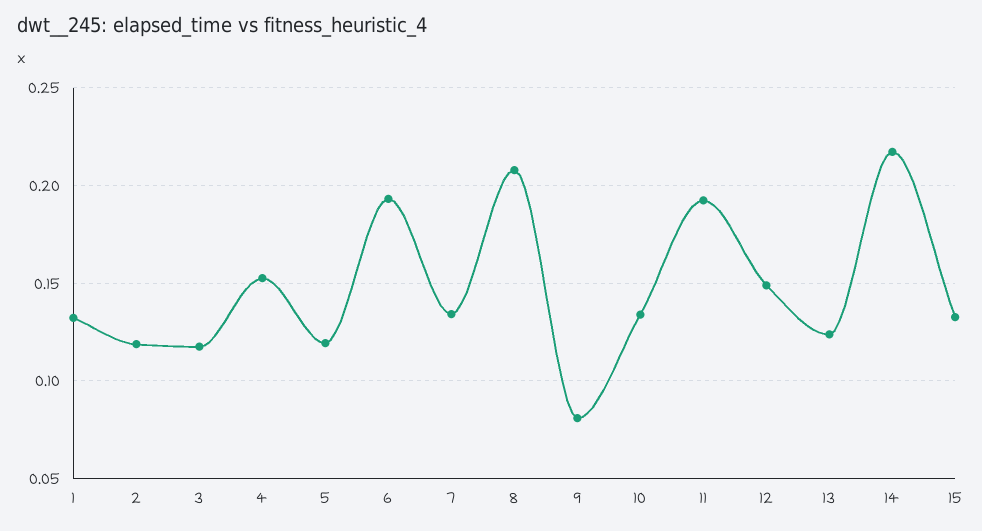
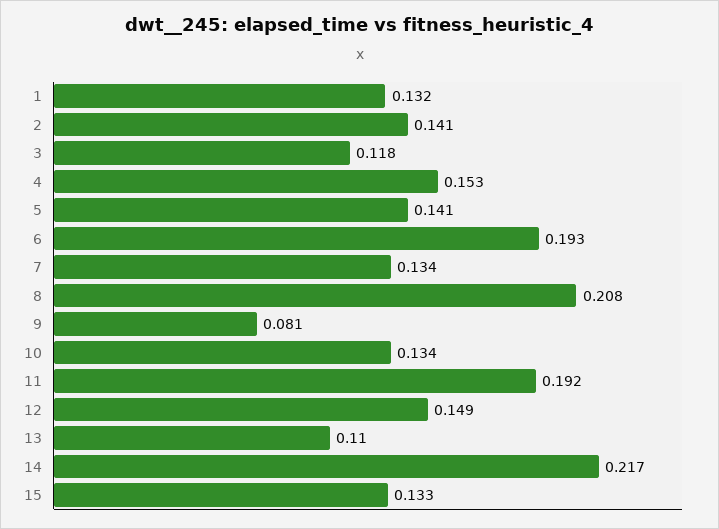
  {
    "1": 0.132,
-   "2": 0.12,
+   "2": 0.141,
    "3": 0.118,
    "4": 0.153,
-   "5": 0.12,
+   "5": 0.141,
    "6": 0.193,
    "7": 0.134,
    "8": 0.208,
    "9": 0.081,
    "10": 0.134,
    "11": 0.192,
    "12": 0.149,
-   "13": 0.125,
+   "13": 0.11,
    "14": 0.217,
    "15": 0.133
  }

